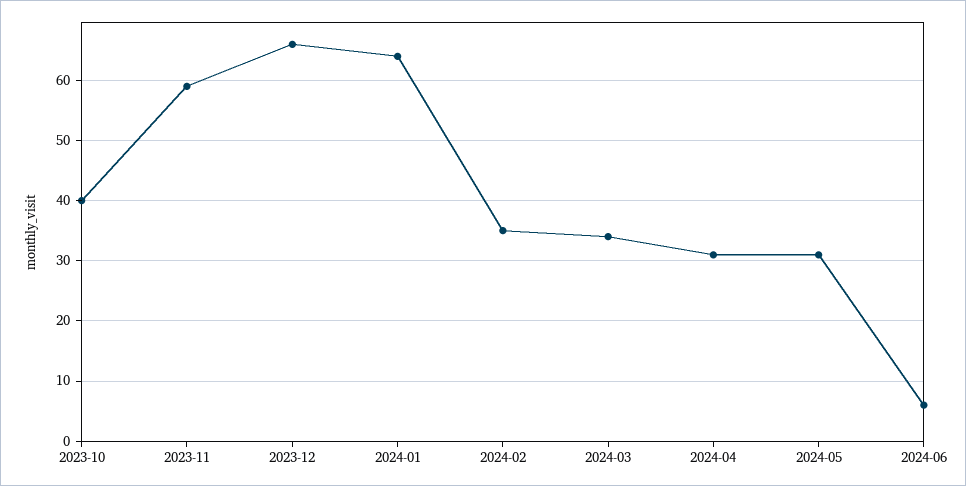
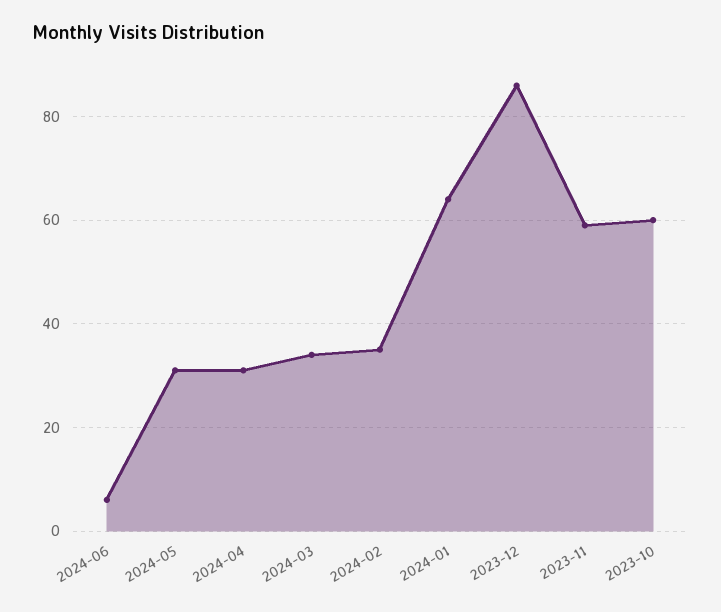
  {
-   "2023-10": 40,
+   "2023-10": 60,
    "2023-11": 59,
-   "2023-12": 66,
+   "2023-12": 85,
    "2024-01": 64,
    "2024-02": 35,
    "2024-03": 34,
    "2024-04": 31,
    "2024-05": 31,
    "2024-06": 6
  }

